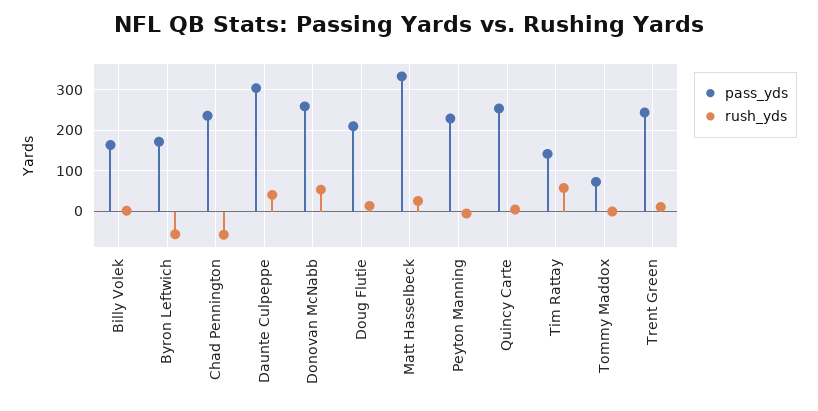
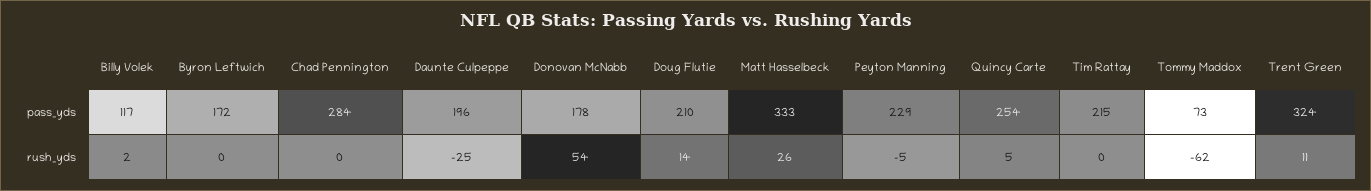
  {
    "pass_yds": {
-     "Billy Volek": 160,
+     "Billy Volek": 117,
      "Byron Leftwich": 172,
-     "Chad Pennington": 240,
+     "Chad Pennington": 284,
-     "Daunte Culpeppe": 300,
+     "Daunte Culpeppe": 196,
-     "Donovan McNabb": 260,
+     "Donovan McNabb": 178,
      "Doug Flutie": 210,
      "Matt Hasselbeck": 333,
      "Peyton Manning": 229,
      "Quincy Carte": 254,
-     "Tim Rattay": 140,
+     "Tim Rattay": 215,
      "Tommy Maddox": 73,
-     "Trent Green": 240
+     "Trent Green": 324
    },
    "rush_yds": {
      "Billy Volek": 2,
-     "Byron Leftwich": -60,
+     "Byron Leftwich": 0,
-     "Chad Pennington": -60,
+     "Chad Pennington": 0,
-     "Daunte Culpeppe": 40,
+     "Daunte Culpeppe": -25,
      "Donovan McNabb": 54,
      "Doug Flutie": 14,
      "Matt Hasselbeck": 26,
      "Peyton Manning": -5,
      "Quincy Carte": 5,
-     "Tim Rattay": 60,
+     "Tim Rattay": 0,
-     "Tommy Maddox": 0,
+     "Tommy Maddox": -62,
      "Trent Green": 11
    }
  }

